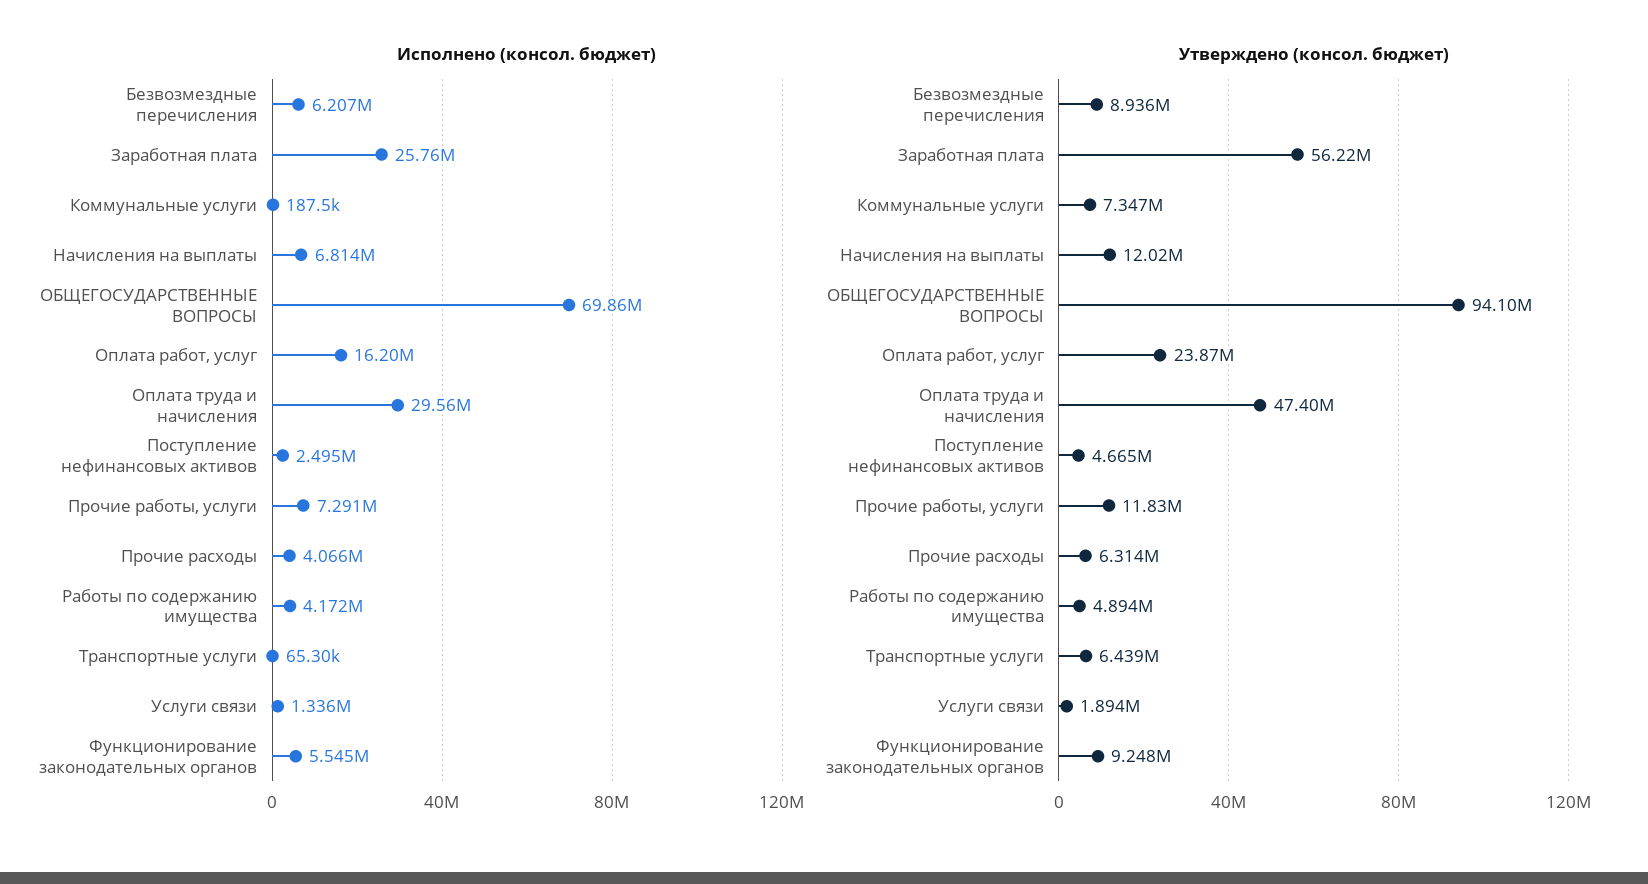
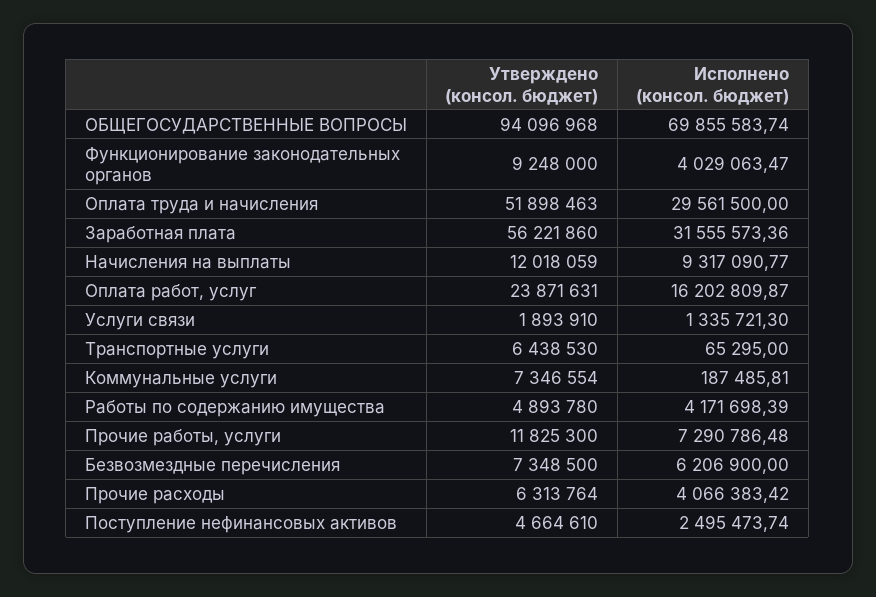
  {
    "Исполнено (консол. бюджет)": {
      "Безвозмездные перечисления": 6206900,
-     "Заработная плата": 25760000,
+     "Заработная плата": 31555573.36,
      "Коммунальные услуги": 187485.81,
-     "Начисления на выплаты": 6814000,
+     "Начисления на выплаты": 9317090.77,
      "ОБЩЕГОСУДАРСТВЕННЫЕ ВОПРОСЫ": 69855583.74,
      "Оплата работ, услуг": 16202809.87,
      "Оплата труда и начисления": 29561500,
      "Поступление нефинансовых активов": 2495473.74,
      "Прочие работы, услуги": 7290786.48,
      "Прочие расходы": 4066383.42,
      "Работы по содержанию имущества": 4171698.39,
      "Транспортные услуги": 65295,
      "Услуги связи": 1335721.3,
-     "Функционирование законодательных органов": 5545000
+     "Функционирование законодательных органов": 4029063.47
    },
    "Утверждено (консол. бюджет)": {
-     "Безвозмездные перечисления": 8936000,
+     "Безвозмездные перечисления": 7348500,
      "Заработная плата": 56221860,
      "Коммунальные услуги": 7346554,
      "Начисления на выплаты": 12018059,
      "ОБЩЕГОСУДАРСТВЕННЫЕ ВОПРОСЫ": 94096968,
      "Оплата работ, услуг": 23871631,
-     "Оплата труда и начисления": 47400000,
+     "Оплата труда и начисления": 51898463,
      "Поступление нефинансовых активов": 4664610,
      "Прочие работы, услуги": 11825300,
      "Прочие расходы": 6313764,
      "Работы по содержанию имущества": 4893780,
      "Транспортные услуги": 6438530,
      "Услуги связи": 1893910,
      "Функционирование законодательных органов": 9248000
    }
  }

